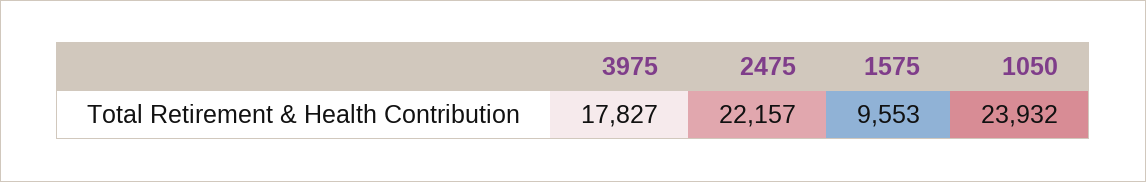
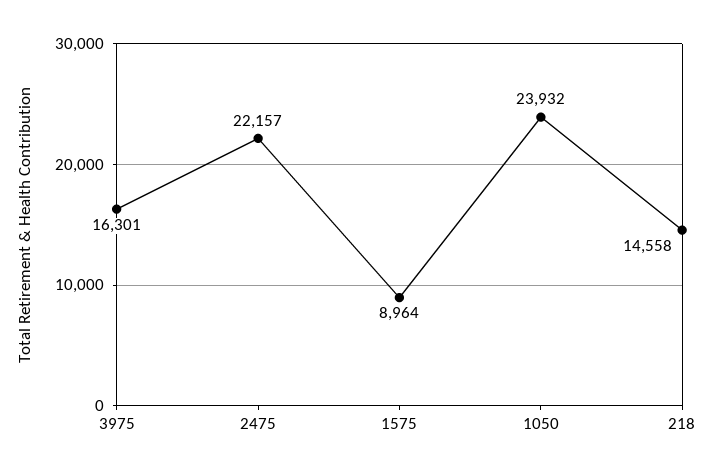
  {
-   "3975": 17827,
+   "3975": 16301,
    "2475": 22157,
-   "1575": 9553,
+   "1575": 8964,
-   "1050": 23932
+   "1050": 23932,
+   "218": 14558
  }

